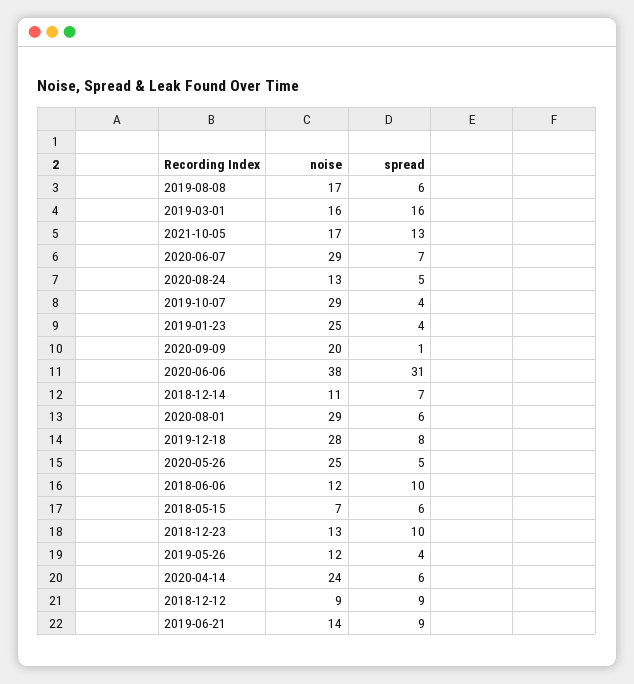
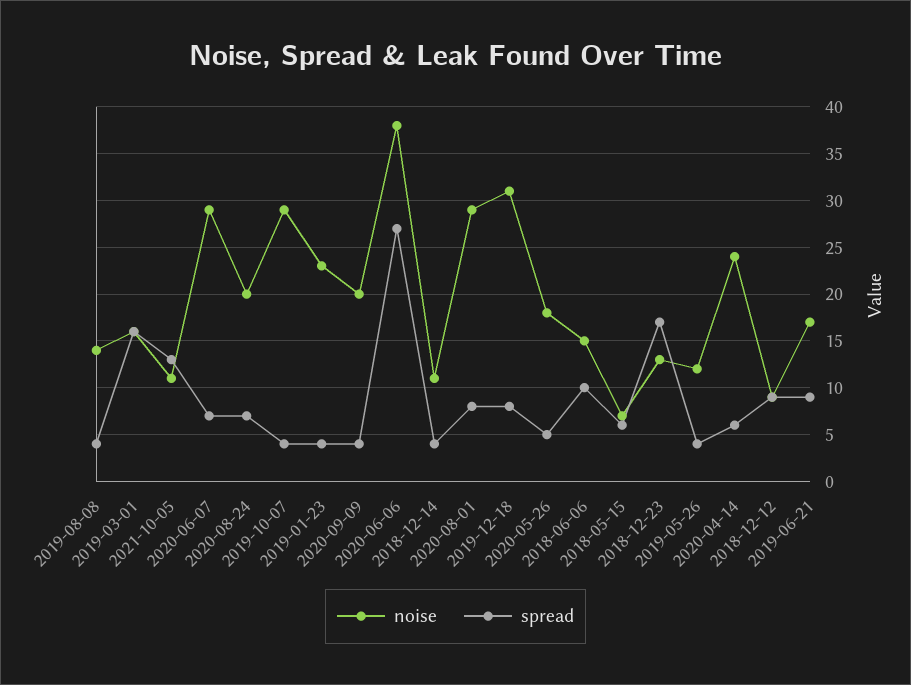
  {
    "noise": {
-     "2019-08-08": 17,
+     "2019-08-08": 14,
      "2019-03-01": 16,
-     "2021-10-05": 17,
+     "2021-10-05": 11,
      "2020-06-07": 29,
-     "2020-08-24": 13,
+     "2020-08-24": 20,
      "2019-10-07": 29,
-     "2019-01-23": 25,
+     "2019-01-23": 23,
      "2020-09-09": 20,
      "2020-06-06": 38,
      "2018-12-14": 11,
      "2020-08-01": 29,
-     "2019-12-18": 28,
+     "2019-12-18": 31,
-     "2020-05-26": 25,
+     "2020-05-26": 18,
-     "2018-06-06": 12,
+     "2018-06-06": 15,
      "2018-05-15": 7,
      "2018-12-23": 13,
      "2019-05-26": 12,
      "2020-04-14": 24,
      "2018-12-12": 9,
-     "2019-06-21": 14
+     "2019-06-21": 17
    },
    "spread": {
-     "2019-08-08": 6,
+     "2019-08-08": 4,
      "2019-03-01": 16,
      "2021-10-05": 13,
      "2020-06-07": 7,
-     "2020-08-24": 5,
+     "2020-08-24": 7,
      "2019-10-07": 4,
      "2019-01-23": 4,
-     "2020-09-09": 1,
+     "2020-09-09": 4,
-     "2020-06-06": 31,
+     "2020-06-06": 27,
-     "2018-12-14": 7,
+     "2018-12-14": 4,
-     "2020-08-01": 6,
+     "2020-08-01": 8,
      "2019-12-18": 8,
      "2020-05-26": 5,
      "2018-06-06": 10,
      "2018-05-15": 6,
-     "2018-12-23": 10,
+     "2018-12-23": 17,
      "2019-05-26": 4,
      "2020-04-14": 6,
      "2018-12-12": 9,
      "2019-06-21": 9
    }
  }

